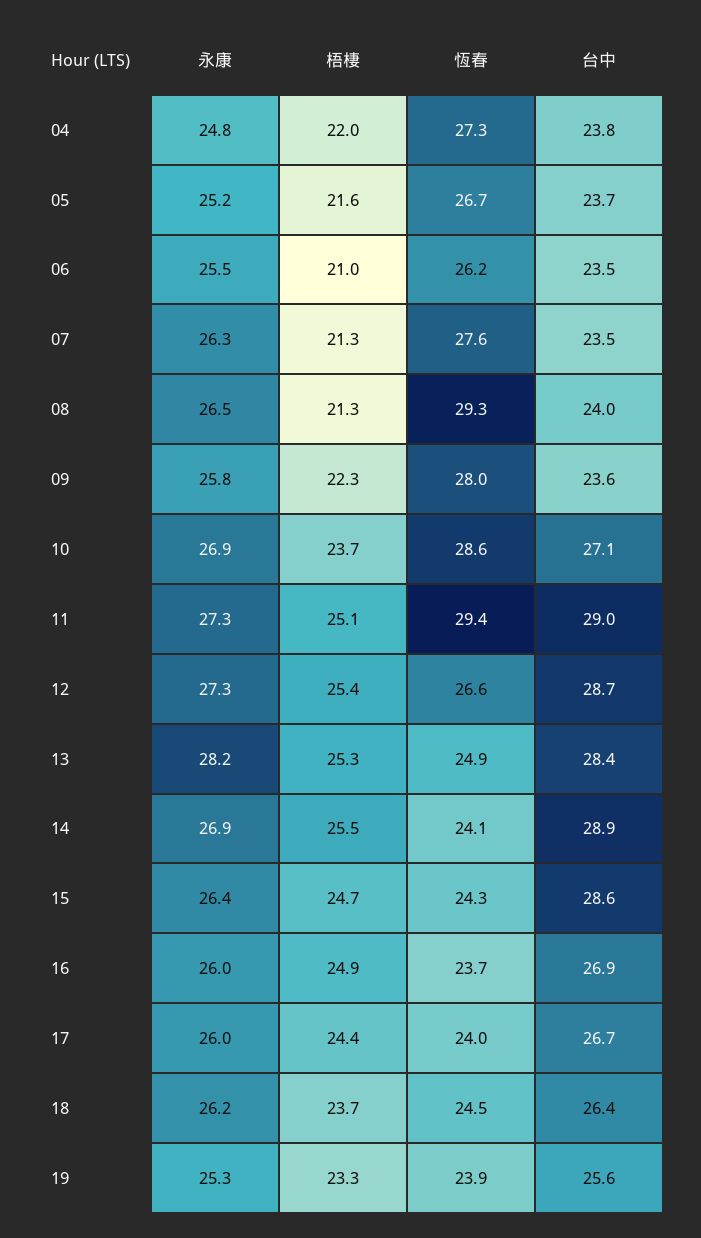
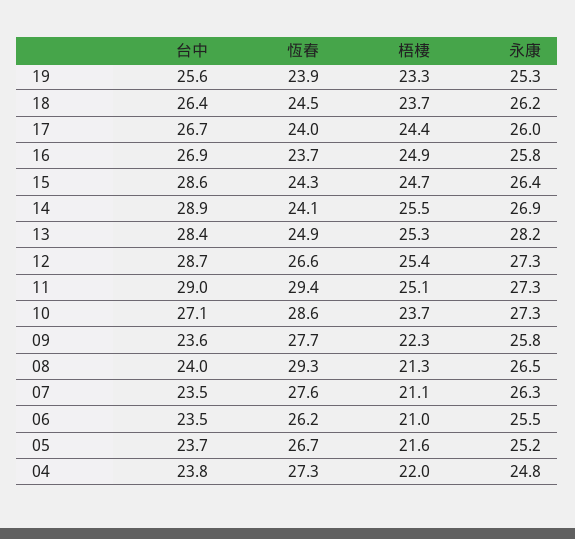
  {
    "永康": {
      "04": 24.8,
      "05": 25.2,
      "06": 25.5,
      "07": 26.3,
      "08": 26.5,
      "09": 25.8,
-     "10": 26.9,
+     "10": 27.3,
      "11": 27.3,
      "12": 27.3,
      "13": 28.2,
      "14": 26.9,
      "15": 26.4,
-     "16": 26,
+     "16": 25.8,
      "17": 26,
      "18": 26.2,
      "19": 25.3
    },
    "梧棲": {
      "04": 22,
      "05": 21.6,
      "06": 21,
-     "07": 21.3,
+     "07": 21.1,
      "08": 21.3,
      "09": 22.3,
      "10": 23.7,
      "11": 25.1,
      "12": 25.4,
      "13": 25.3,
      "14": 25.5,
      "15": 24.7,
      "16": 24.9,
      "17": 24.4,
      "18": 23.7,
      "19": 23.3
    },
    "恆春": {
      "04": 27.3,
      "05": 26.7,
      "06": 26.2,
      "07": 27.6,
      "08": 29.3,
-     "09": 28,
+     "09": 27.7,
      "10": 28.6,
      "11": 29.4,
      "12": 26.6,
      "13": 24.9,
      "14": 24.1,
      "15": 24.3,
      "16": 23.7,
      "17": 24,
      "18": 24.5,
      "19": 23.9
    },
    "台中": {
      "04": 23.8,
      "05": 23.7,
      "06": 23.5,
      "07": 23.5,
      "08": 24,
      "09": 23.6,
      "10": 27.1,
      "11": 29,
      "12": 28.7,
      "13": 28.4,
      "14": 28.9,
      "15": 28.6,
      "16": 26.9,
      "17": 26.7,
      "18": 26.4,
      "19": 25.6
    }
  }

